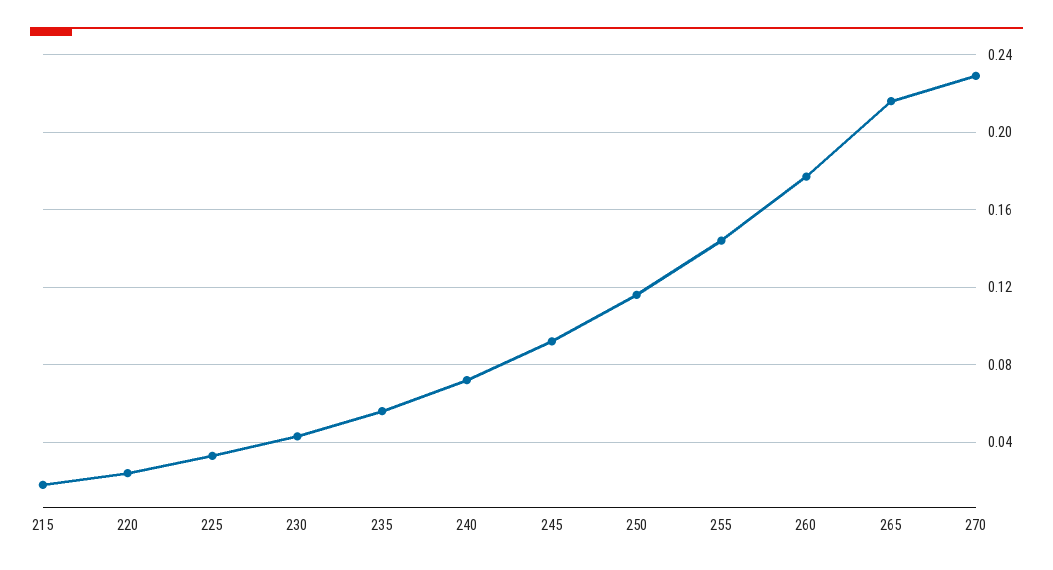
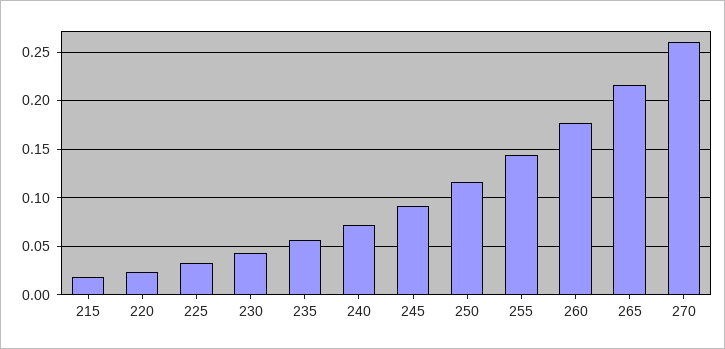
  {
    "215": 0.02,
    "220": 0.025,
    "225": 0.035,
    "230": 0.045,
    "235": 0.055,
    "240": 0.07,
    "245": 0.09,
    "250": 0.115,
    "255": 0.145,
    "260": 0.175,
    "265": 0.215,
-   "270": 0.23
+   "270": 0.26
  }

